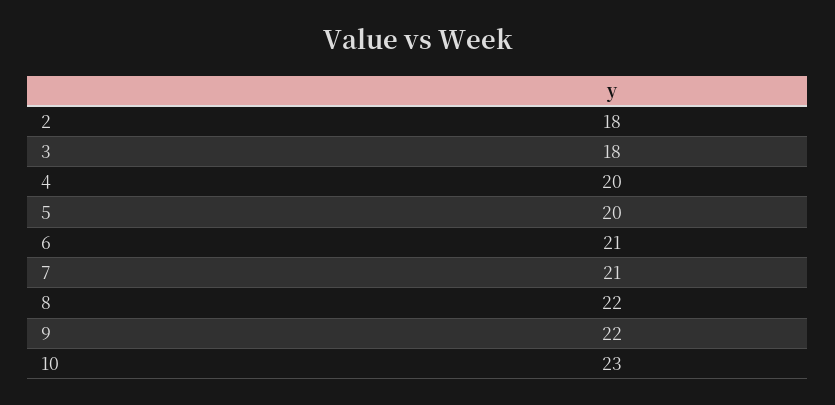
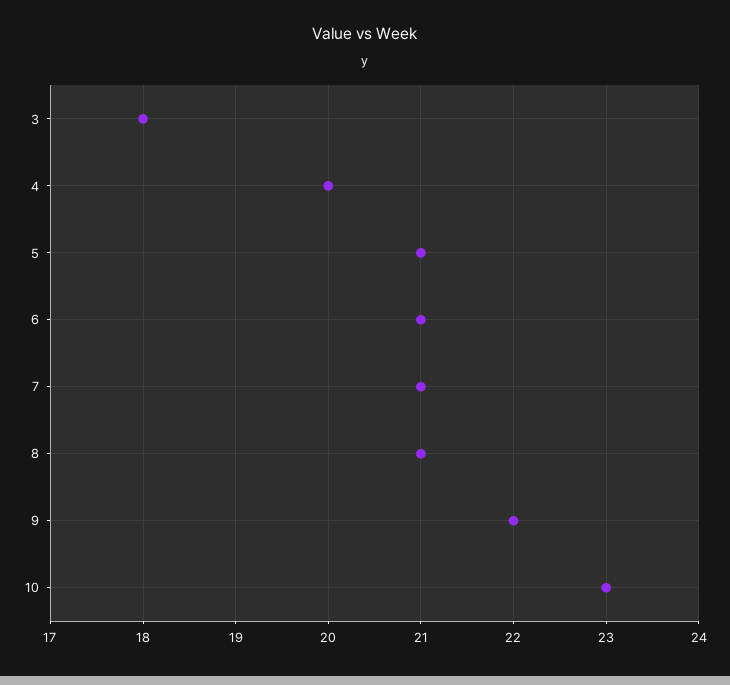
  {
-   "2": 18,
    "3": 18,
    "4": 20,
-   "5": 20,
+   "5": 21,
    "6": 21,
    "7": 21,
-   "8": 22,
+   "8": 21,
    "9": 22,
    "10": 23
  }

